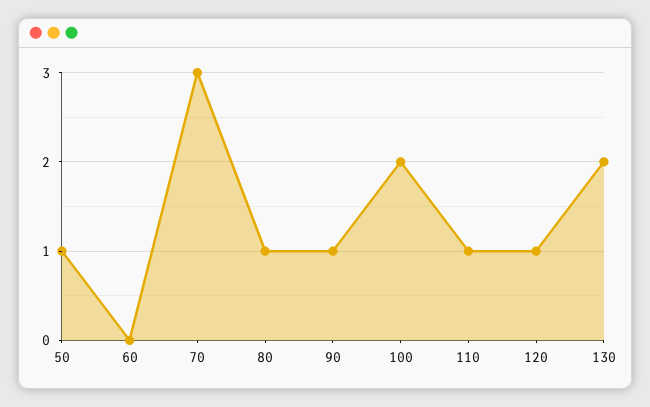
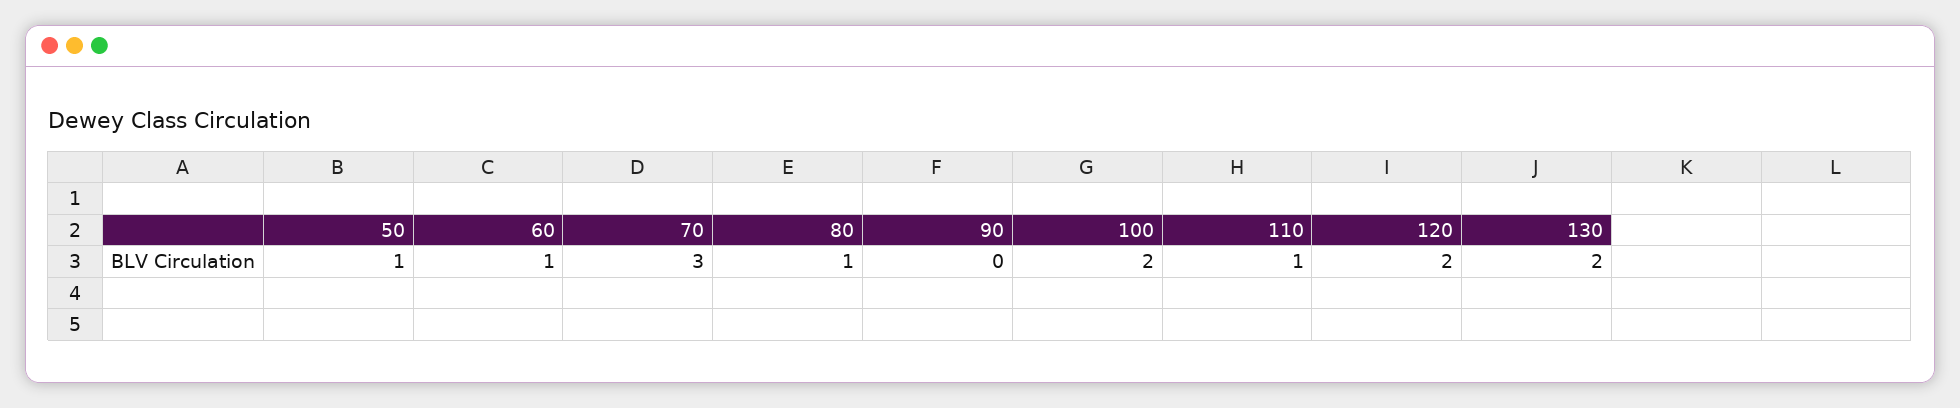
  {
    "50": 1,
-   "60": 0,
+   "60": 1,
    "70": 3,
    "80": 1,
-   "90": 1,
+   "90": 0,
    "100": 2,
    "110": 1,
-   "120": 1,
+   "120": 2,
    "130": 2
  }

